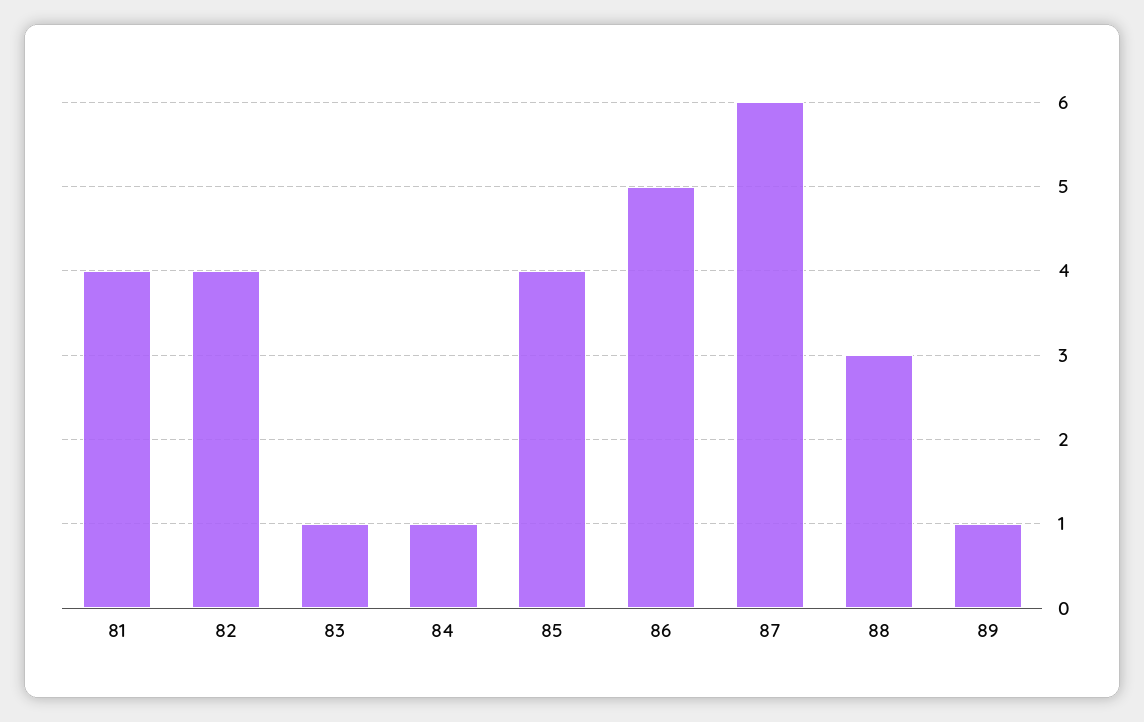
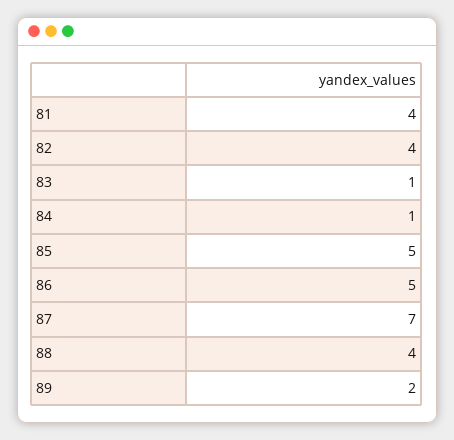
  {
    "81": 4,
    "82": 4,
    "83": 1,
    "84": 1,
-   "85": 4,
+   "85": 5,
    "86": 5,
-   "87": 6,
+   "87": 7,
-   "88": 3,
+   "88": 4,
-   "89": 1
+   "89": 2
  }

